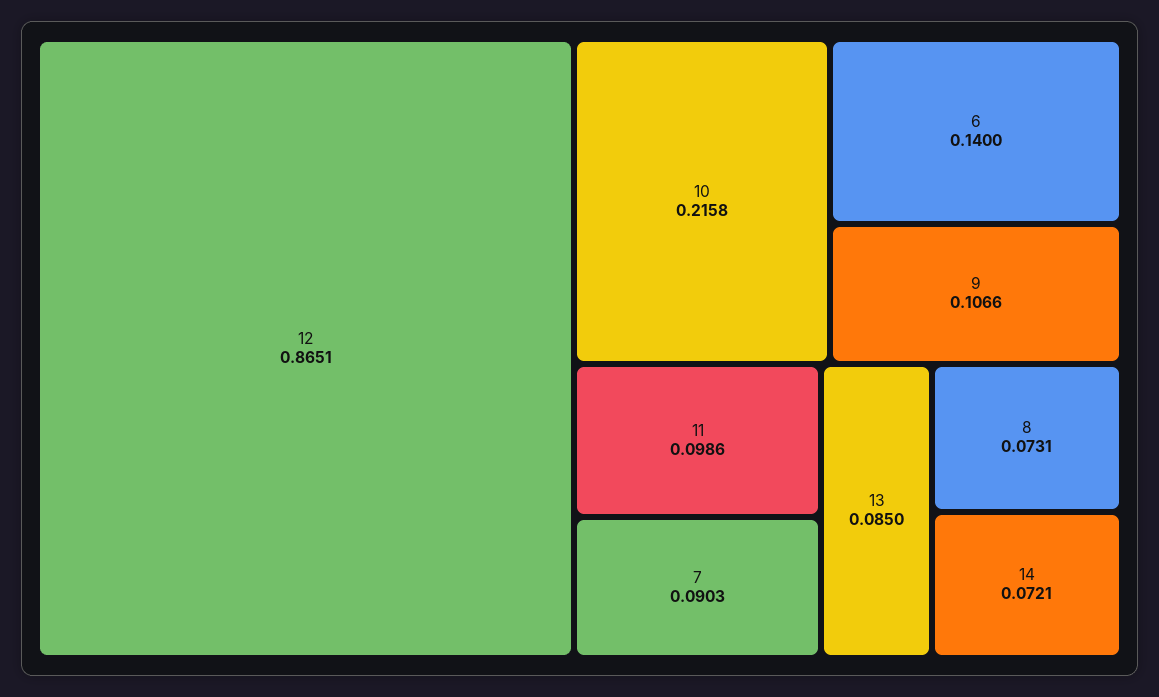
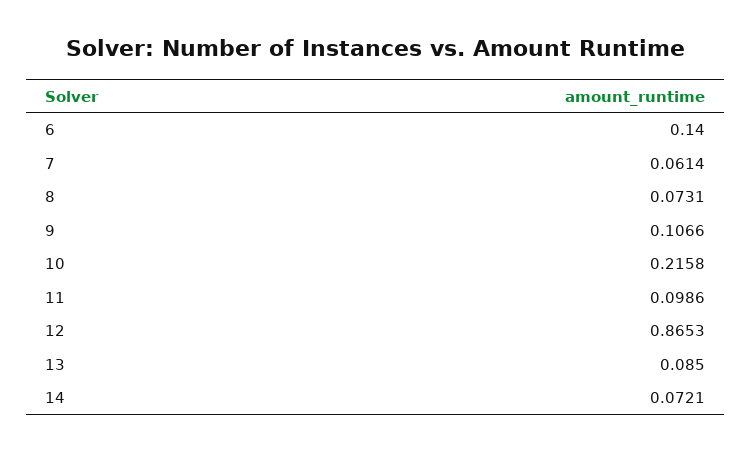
  {
-   "12": 0.8651,
+   "12": 0.8653,
    "10": 0.2158,
    "6": 0.14,
    "9": 0.1066,
    "11": 0.0986,
-   "7": 0.0903,
+   "7": 0.0614,
    "13": 0.085,
    "8": 0.0731,
    "14": 0.0721
  }

